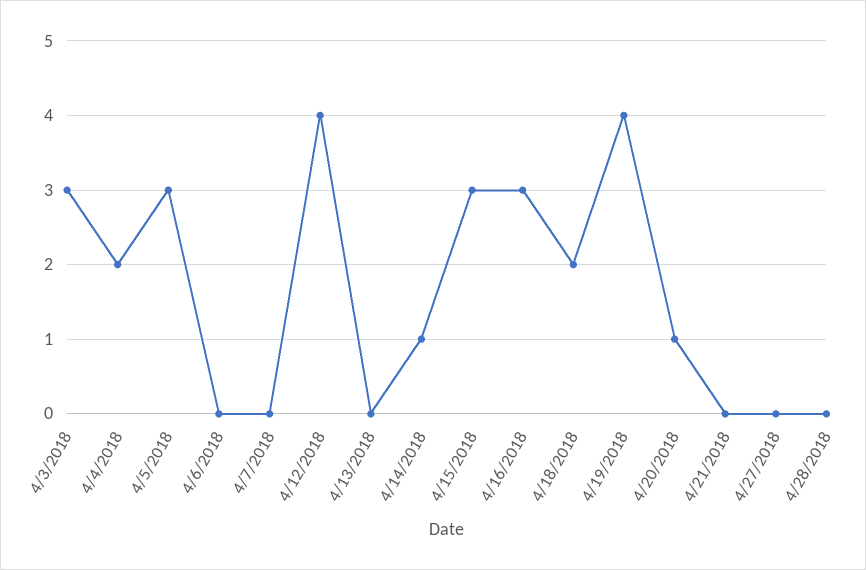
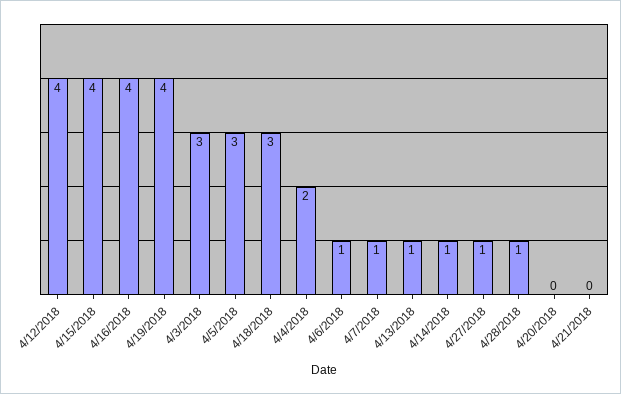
  {
    "4/3/2018": 3,
    "4/4/2018": 2,
    "4/5/2018": 3,
-   "4/6/2018": 0,
+   "4/6/2018": 1,
-   "4/7/2018": 0,
+   "4/7/2018": 1,
    "4/12/2018": 4,
-   "4/13/2018": 0,
+   "4/13/2018": 1,
    "4/14/2018": 1,
-   "4/15/2018": 3,
+   "4/15/2018": 4,
-   "4/16/2018": 3,
+   "4/16/2018": 4,
-   "4/18/2018": 2,
+   "4/18/2018": 3,
    "4/19/2018": 4,
-   "4/20/2018": 1,
+   "4/20/2018": 0,
    "4/21/2018": 0,
-   "4/27/2018": 0,
+   "4/27/2018": 1,
-   "4/28/2018": 0
+   "4/28/2018": 1
  }

